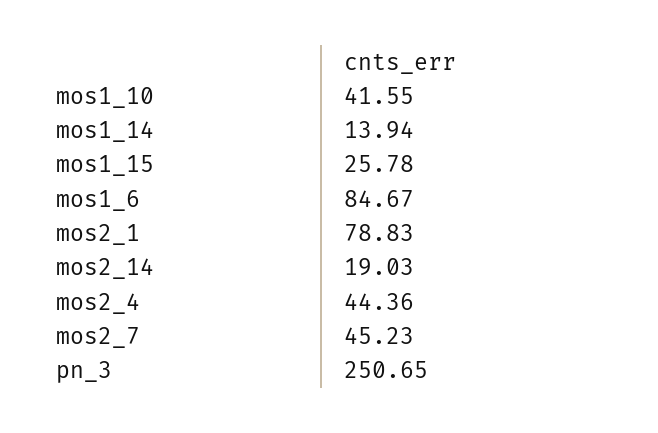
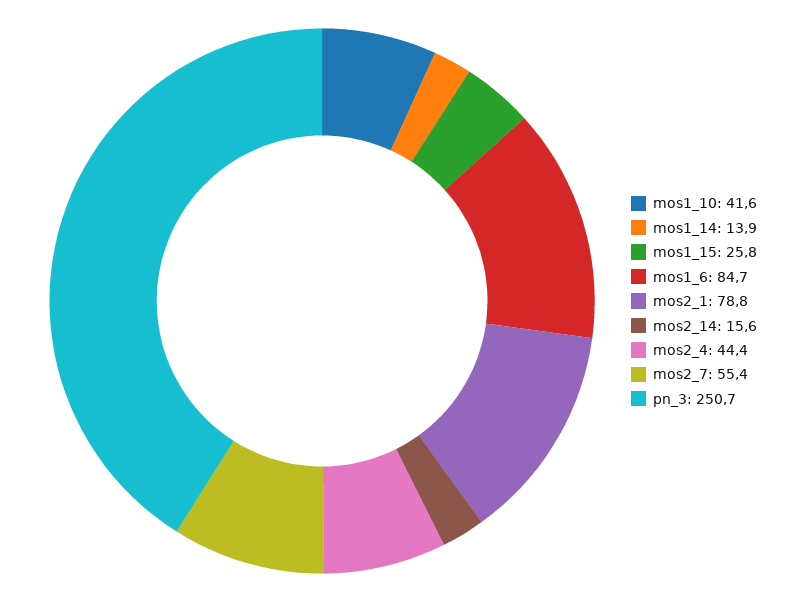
  {
    "mos1_10": 41.55,
    "mos1_14": 13.94,
    "mos1_15": 25.78,
    "mos1_6": 84.67,
    "mos2_1": 78.83,
-   "mos2_14": 19.03,
+   "mos2_14": 15.6,
    "mos2_4": 44.36,
-   "mos2_7": 45.23,
+   "mos2_7": 55.4,
    "pn_3": 250.65
  }

